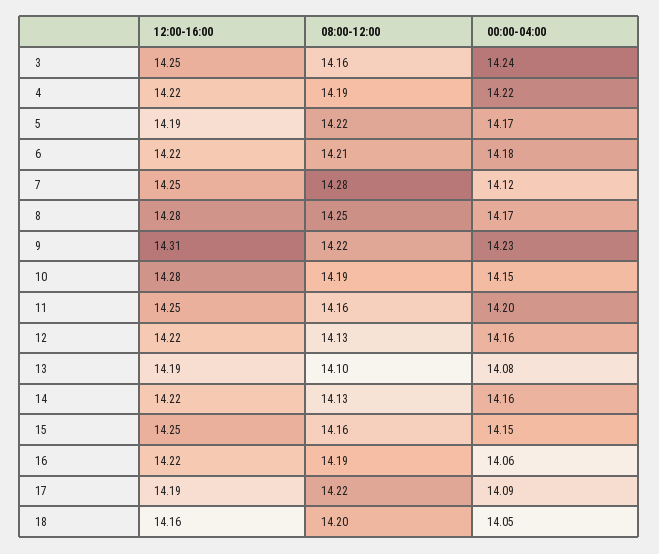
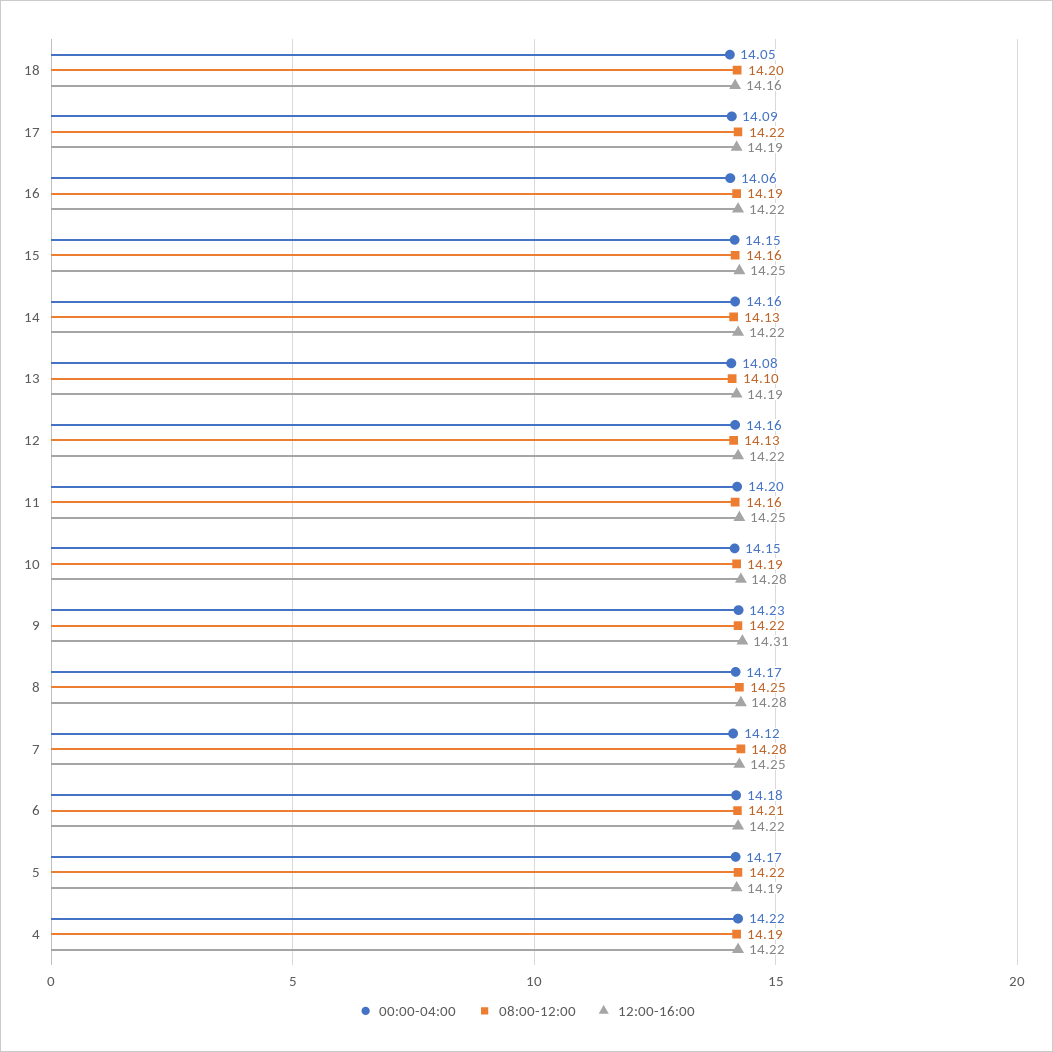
  {
    "12:00-16:00": {
-     "3": 14.25,
      "4": 14.22,
      "5": 14.19,
      "6": 14.22,
      "7": 14.25,
      "8": 14.28,
      "9": 14.31,
      "10": 14.28,
      "11": 14.25,
      "12": 14.22,
      "13": 14.19,
      "14": 14.22,
      "15": 14.25,
      "16": 14.22,
      "17": 14.19,
      "18": 14.16
    },
    "08:00-12:00": {
-     "3": 14.16,
      "4": 14.19,
      "5": 14.22,
      "6": 14.21,
      "7": 14.28,
      "8": 14.25,
      "9": 14.22,
      "10": 14.19,
      "11": 14.16,
      "12": 14.13,
      "13": 14.1,
      "14": 14.13,
      "15": 14.16,
      "16": 14.19,
      "17": 14.22,
      "18": 14.2
    },
    "00:00-04:00": {
-     "3": 14.24,
      "4": 14.22,
      "5": 14.17,
      "6": 14.18,
      "7": 14.12,
      "8": 14.17,
      "9": 14.23,
      "10": 14.15,
      "11": 14.2,
      "12": 14.16,
      "13": 14.08,
      "14": 14.16,
      "15": 14.15,
      "16": 14.06,
      "17": 14.09,
      "18": 14.05
    }
  }

